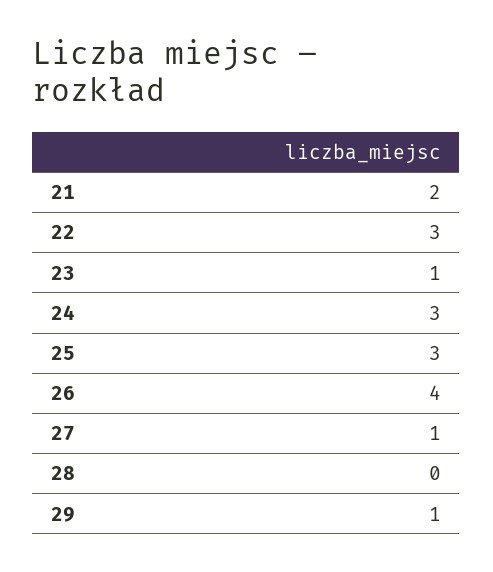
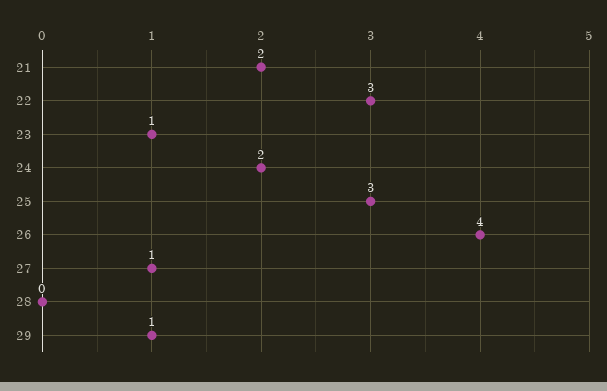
  {
    "21": 2,
    "22": 3,
    "23": 1,
-   "24": 3,
+   "24": 2,
    "25": 3,
    "26": 4,
    "27": 1,
    "28": 0,
    "29": 1
  }

